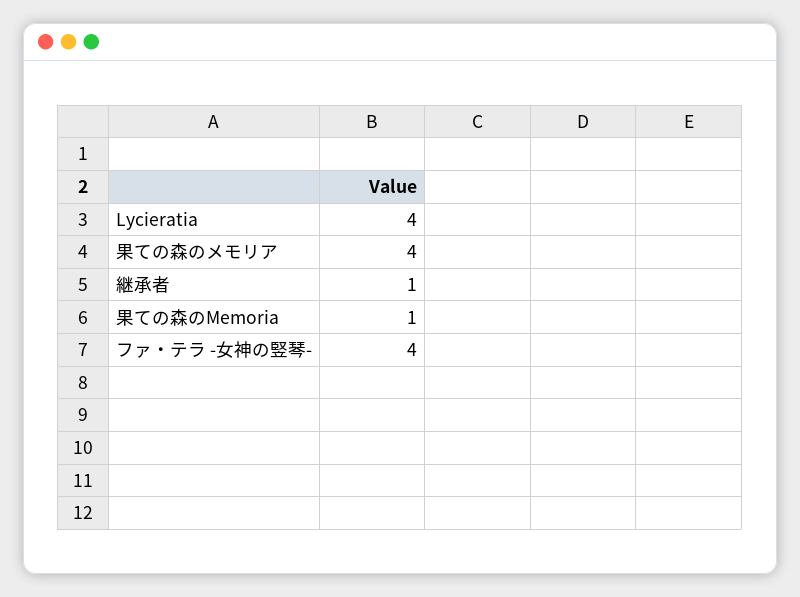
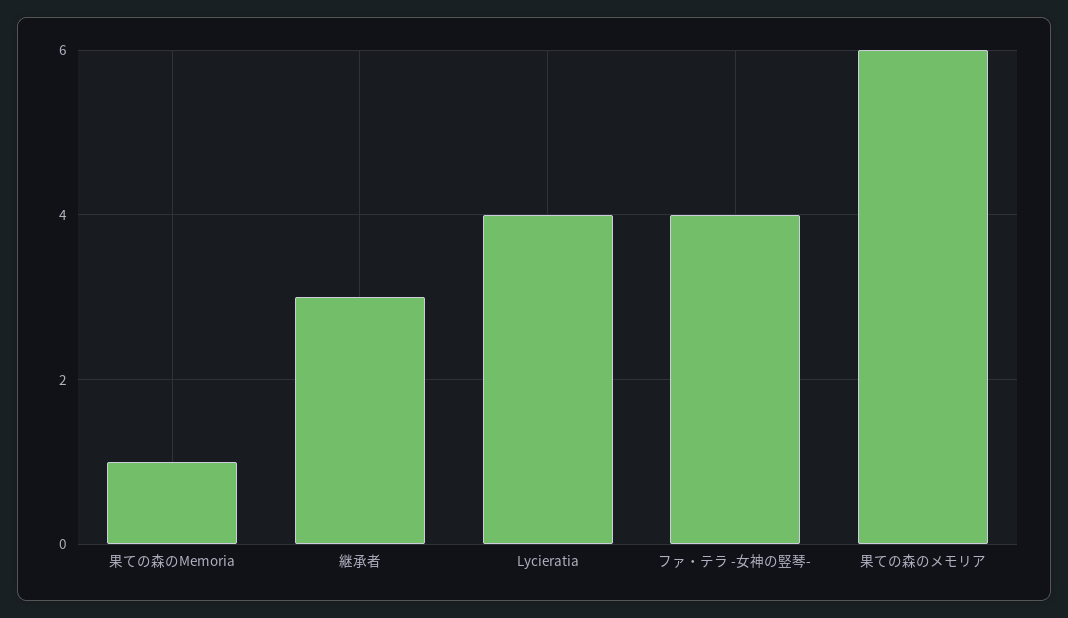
  {
    "Lycieratia": 4,
-   "果ての森のメモリア": 4,
+   "果ての森のメモリア": 6,
-   "継承者": 1,
+   "継承者": 3,
    "果ての森のMemoria": 1,
    "ファ・テラ -女神の竪琴-": 4
  }

